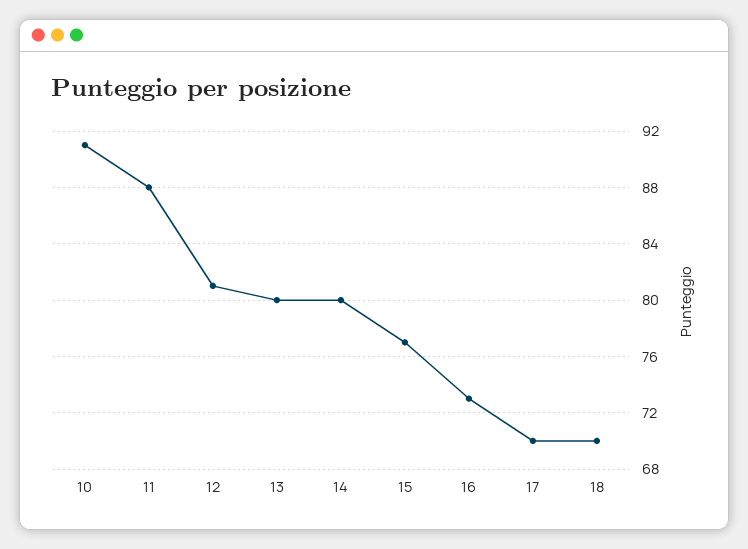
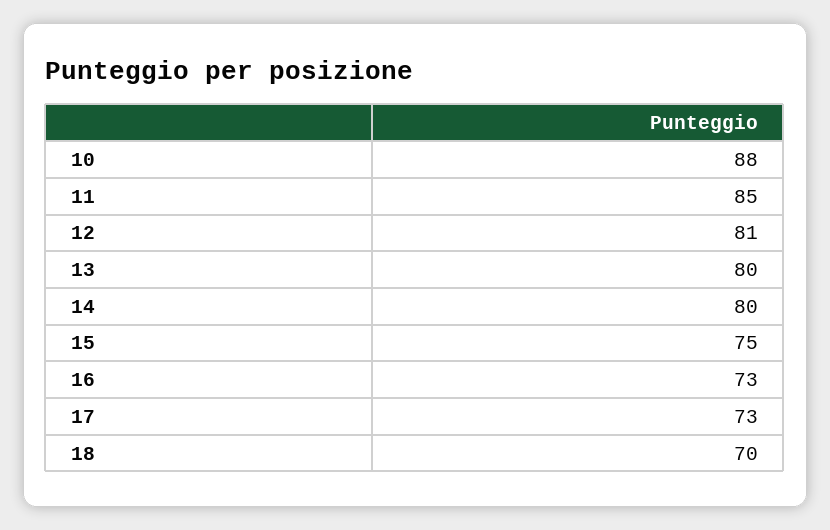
  {
-   "10": 91,
+   "10": 88,
-   "11": 88,
+   "11": 85,
    "12": 81,
    "13": 80,
    "14": 80,
-   "15": 77,
+   "15": 75,
    "16": 73,
-   "17": 70,
+   "17": 73,
    "18": 70
  }

